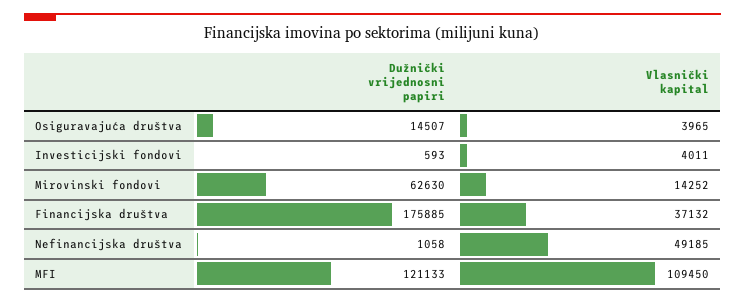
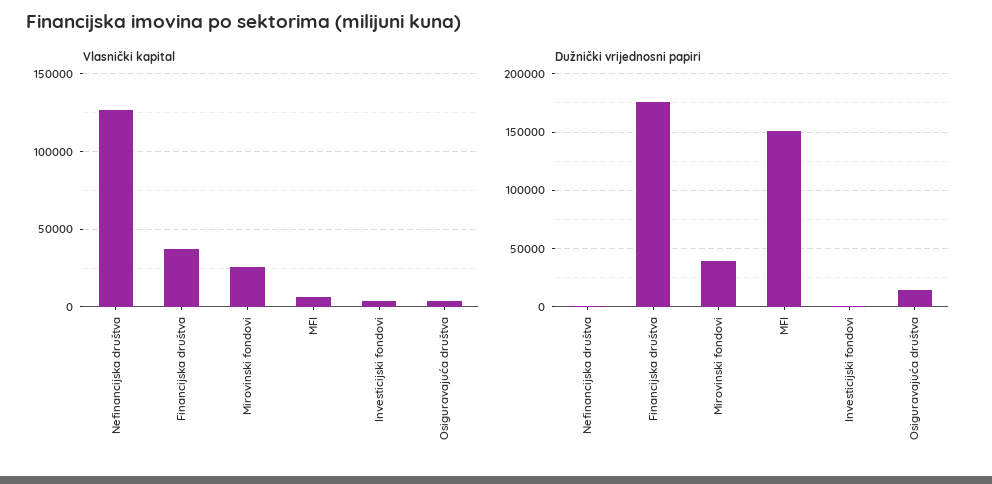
  {
    "Dužnički vrijednosni papiri": {
      "Osiguravajuća društva": 14507,
      "Investicijski fondovi": 593,
-     "Mirovinski fondovi": 62630,
+     "Mirovinski fondovi": 40000,
      "Financijska društva": 175885,
      "Nefinancijska društva": 1058,
-     "MFI": 121133
+     "MFI": 150000
    },
    "Vlasnički kapital": {
      "Osiguravajuća društva": 3965,
      "Investicijski fondovi": 4011,
-     "Mirovinski fondovi": 14252,
+     "Mirovinski fondovi": 25000,
      "Financijska društva": 37132,
-     "Nefinancijska društva": 49185,
+     "Nefinancijska društva": 125000,
-     "MFI": 109450
+     "MFI": 5000
    }
  }

